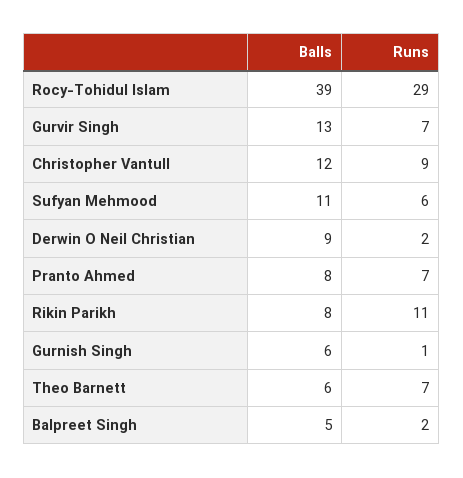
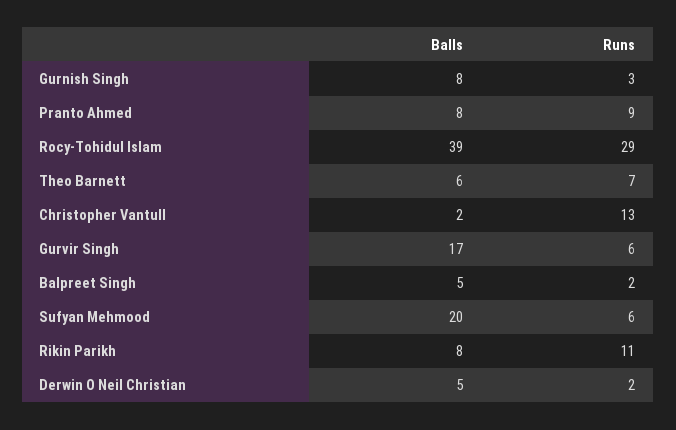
  {
    "Balls": {
      "Rocy-Tohidul Islam": 39,
-     "Gurvir Singh": 13,
+     "Gurvir Singh": 17,
-     "Christopher Vantull": 12,
+     "Christopher Vantull": 2,
-     "Sufyan Mehmood": 11,
+     "Sufyan Mehmood": 20,
-     "Derwin O Neil Christian": 9,
+     "Derwin O Neil Christian": 5,
      "Pranto Ahmed": 8,
      "Rikin Parikh": 8,
-     "Gurnish Singh": 6,
+     "Gurnish Singh": 8,
      "Theo Barnett": 6,
      "Balpreet Singh": 5
    },
    "Runs": {
      "Rocy-Tohidul Islam": 29,
-     "Gurvir Singh": 7,
+     "Gurvir Singh": 6,
-     "Christopher Vantull": 9,
+     "Christopher Vantull": 13,
      "Sufyan Mehmood": 6,
      "Derwin O Neil Christian": 2,
-     "Pranto Ahmed": 7,
+     "Pranto Ahmed": 9,
      "Rikin Parikh": 11,
-     "Gurnish Singh": 1,
+     "Gurnish Singh": 3,
      "Theo Barnett": 7,
      "Balpreet Singh": 2
    }
  }

